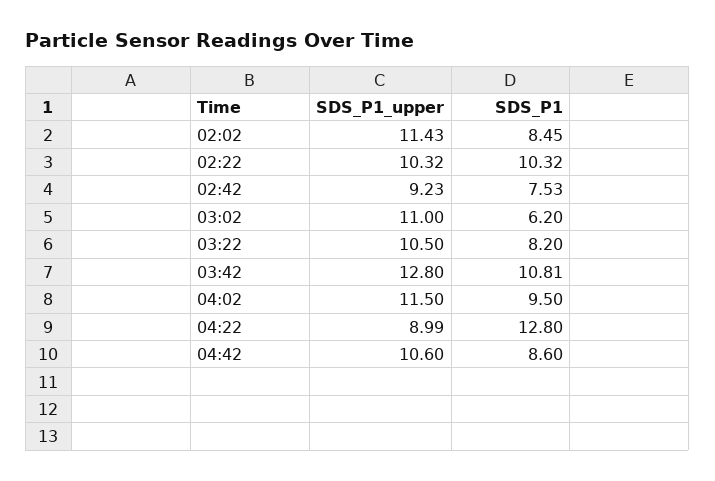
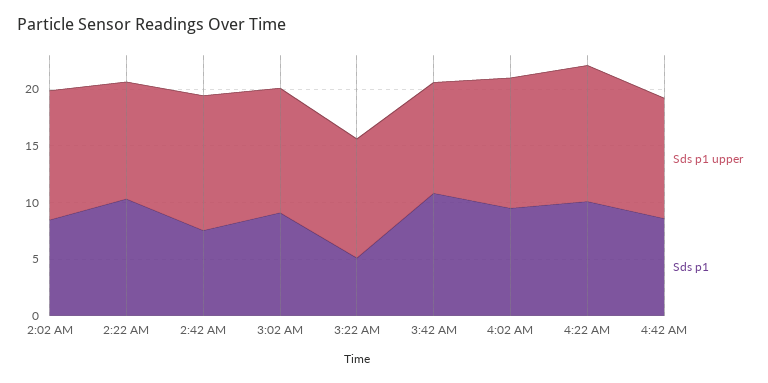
  {
    "SDS_P1_upper": {
      "02:02": 11.43,
      "02:22": 10.32,
-     "02:42": 9.23,
+     "02:42": 12,
      "03:02": 11,
      "03:22": 10.5,
-     "03:42": 12.8,
+     "03:42": 10,
      "04:02": 11.5,
-     "04:22": 8.99,
+     "04:22": 12,
      "04:42": 10.6
    },
    "SDS_P1": {
      "02:02": 8.45,
      "02:22": 10.32,
      "02:42": 7.53,
-     "03:02": 6.2,
+     "03:02": 9,
-     "03:22": 8.2,
+     "03:22": 5,
      "03:42": 10.81,
      "04:02": 9.5,
-     "04:22": 12.8,
+     "04:22": 10,
      "04:42": 8.6
    }
  }

